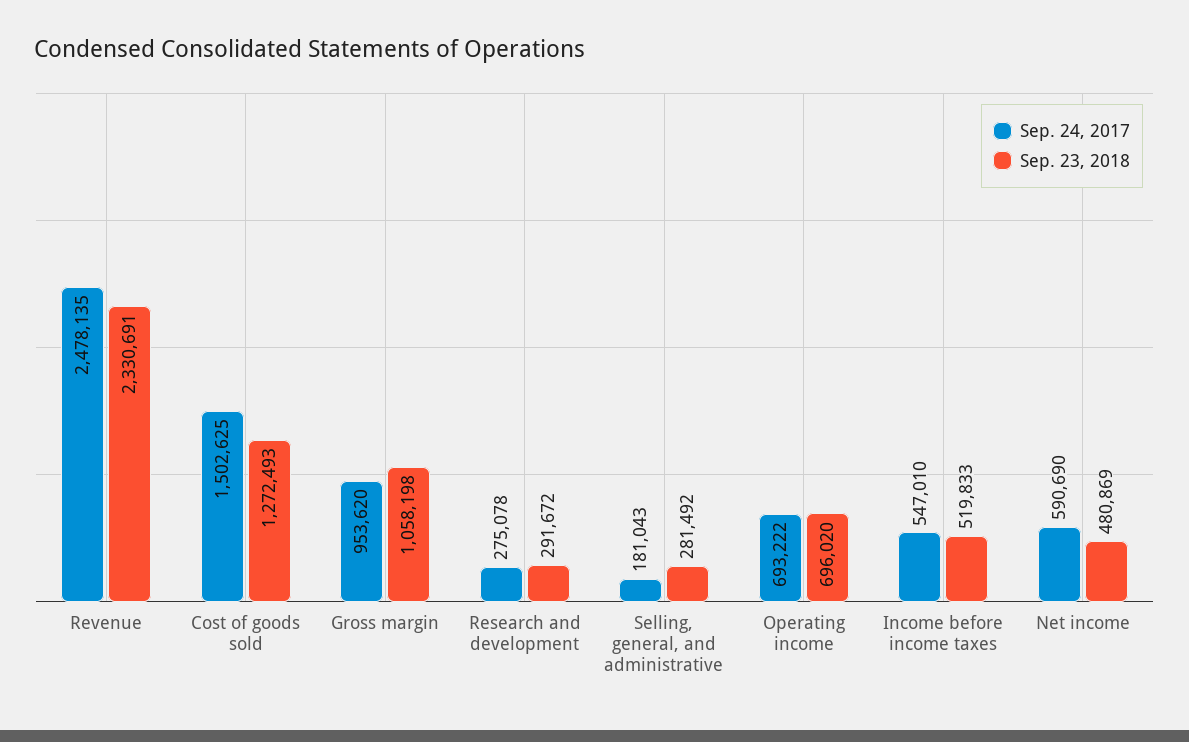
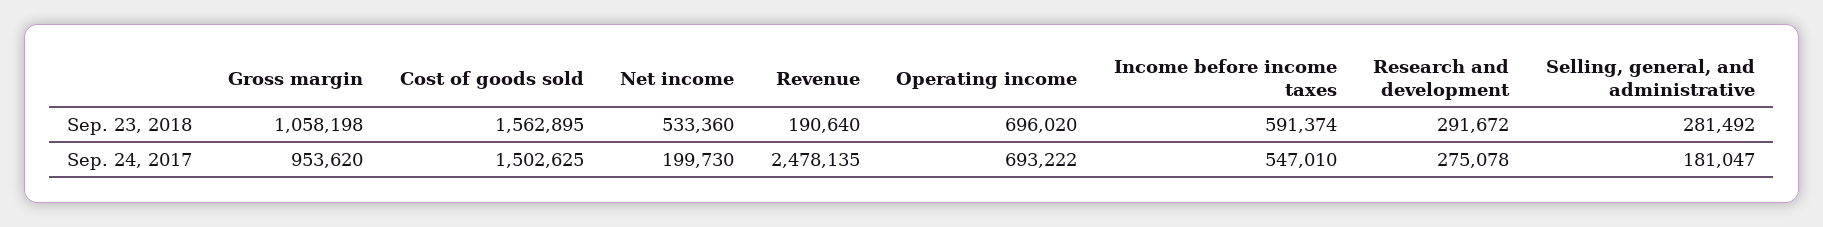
  {
    "Sep. 24, 2017": {
      "Revenue": 2478135,
      "Cost of goods sold": 1502625,
      "Gross margin": 953620,
      "Research and development": 275078,
-     "Selling, general, and administrative": 181043,
+     "Selling, general, and administrative": 181047,
      "Operating income": 693222,
      "Income before income taxes": 547010,
-     "Net income": 590690
+     "Net income": 199730
    },
    "Sep. 23, 2018": {
-     "Revenue": 2330691,
+     "Revenue": 190640,
-     "Cost of goods sold": 1272493,
+     "Cost of goods sold": 1562895,
      "Gross margin": 1058198,
      "Research and development": 291672,
      "Selling, general, and administrative": 281492,
      "Operating income": 696020,
-     "Income before income taxes": 519833,
+     "Income before income taxes": 591374,
-     "Net income": 480869
+     "Net income": 533360
    }
  }

